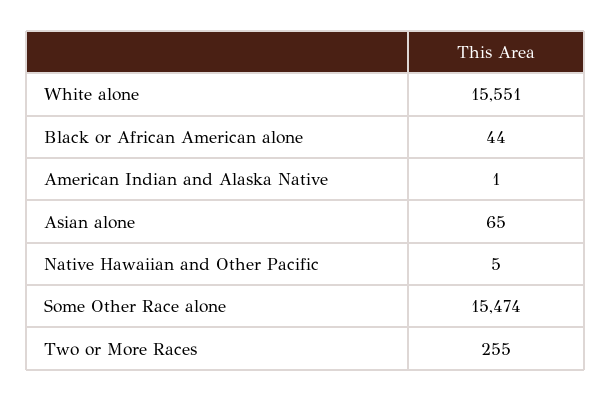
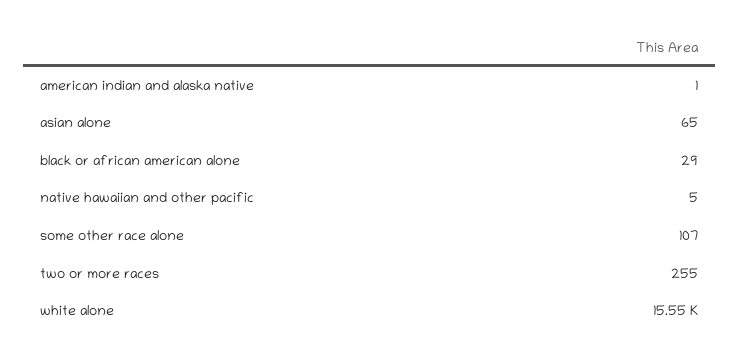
  {
    "White alone": 15551,
-   "Black or African American alone": 44,
+   "Black or African American alone": 29,
    "American Indian and Alaska Native": 1,
    "Asian alone": 65,
    "Native Hawaiian and Other Pacific": 5,
-   "Some Other Race alone": 15474,
+   "Some Other Race alone": 107,
    "Two or More Races": 255
  }

